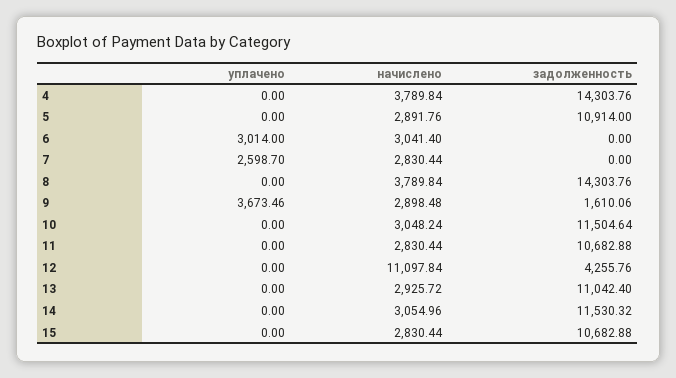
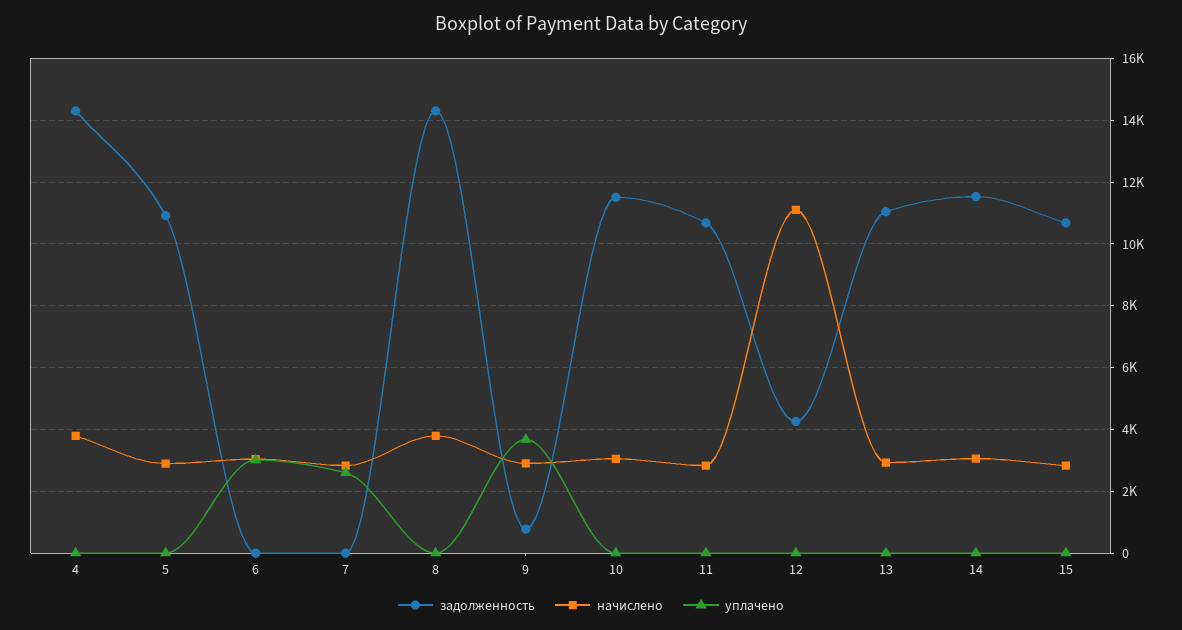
  {
    "уплачено": {
      "4": 0,
      "5": 0,
      "6": 3014,
      "7": 2598.7,
      "8": 0,
      "9": 3673.46,
      "10": 0,
      "11": 0,
      "12": 0,
      "13": 0,
      "14": 0,
      "15": 0
    },
    "начислено": {
      "4": 3789.84,
      "5": 2891.76,
      "6": 3041.4,
      "7": 2830.44,
      "8": 3789.84,
      "9": 2898.48,
      "10": 3048.24,
      "11": 2830.44,
      "12": 11097.84,
      "13": 2925.72,
      "14": 3054.96,
      "15": 2830.44
    },
    "задолженность": {
      "4": 14303.76,
      "5": 10914,
      "6": 0,
      "7": 0,
      "8": 14303.76,
-     "9": 1610.06,
+     "9": 800,
      "10": 11504.64,
      "11": 10682.88,
      "12": 4255.76,
      "13": 11042.4,
      "14": 11530.32,
      "15": 10682.88
    }
  }

